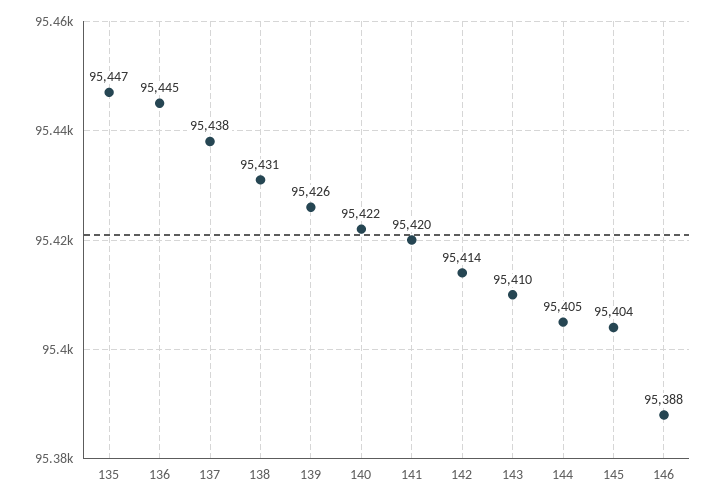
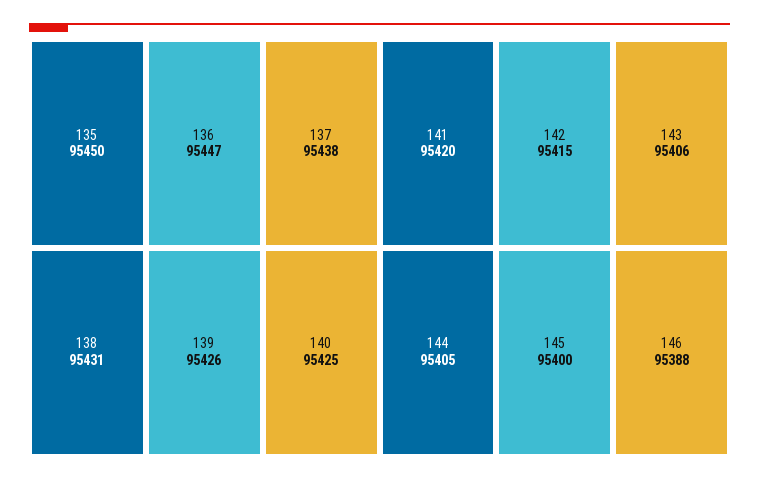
  {
-   "135": 95447,
+   "135": 95450,
-   "136": 95445,
+   "136": 95447,
    "137": 95438,
    "138": 95431,
    "139": 95426,
-   "140": 95422,
+   "140": 95425,
    "141": 95420,
-   "142": 95414,
+   "142": 95415,
-   "143": 95410,
+   "143": 95406,
    "144": 95405,
-   "145": 95404,
+   "145": 95400,
    "146": 95388
  }

